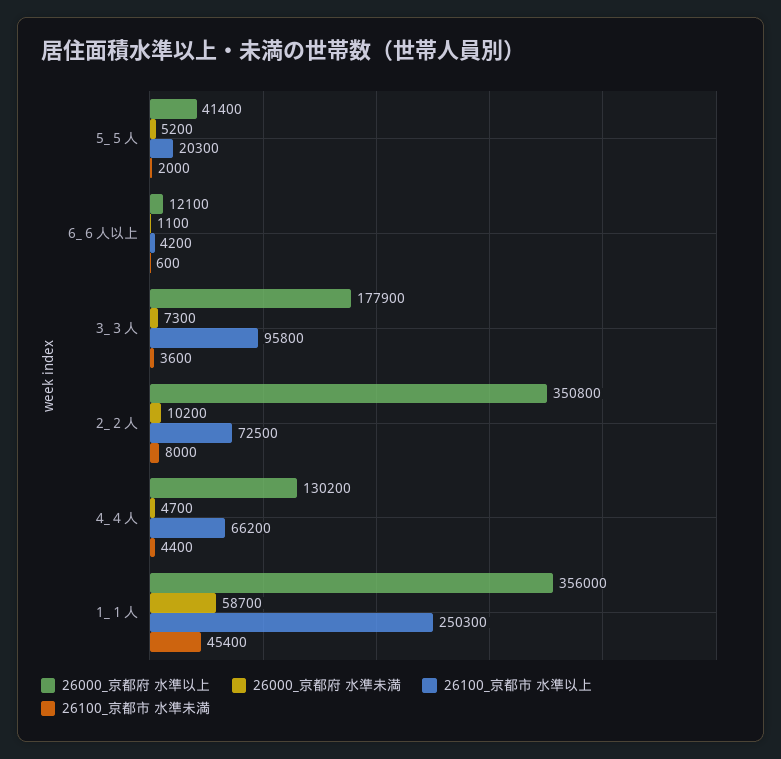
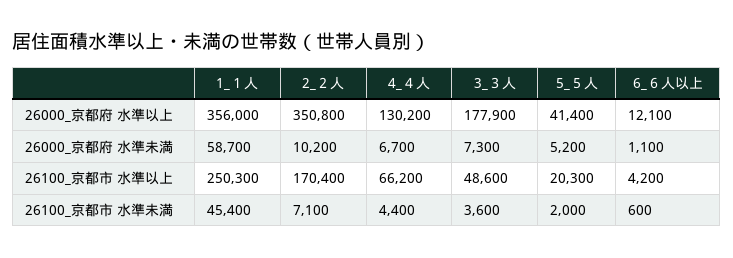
  {
    "26000_京都府 水準以上": {
      "5_５人": 41400,
      "6_６人以上": 12100,
      "3_３人": 177900,
      "2_２人": 350800,
      "4_４人": 130200,
      "1_１人": 356000
    },
    "26000_京都府 水準未満": {
      "5_５人": 5200,
      "6_６人以上": 1100,
      "3_３人": 7300,
      "2_２人": 10200,
-     "4_４人": 4700,
+     "4_４人": 6700,
      "1_１人": 58700
    },
    "26100_京都市 水準以上": {
      "5_５人": 20300,
      "6_６人以上": 4200,
-     "3_３人": 95800,
+     "3_３人": 48600,
-     "2_２人": 72500,
+     "2_２人": 170400,
      "4_４人": 66200,
      "1_１人": 250300
    },
    "26100_京都市 水準未満": {
      "5_５人": 2000,
      "6_６人以上": 600,
      "3_３人": 3600,
-     "2_２人": 8000,
+     "2_２人": 7100,
      "4_４人": 4400,
      "1_１人": 45400
    }
  }

